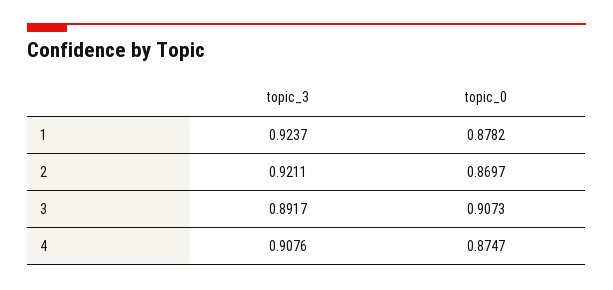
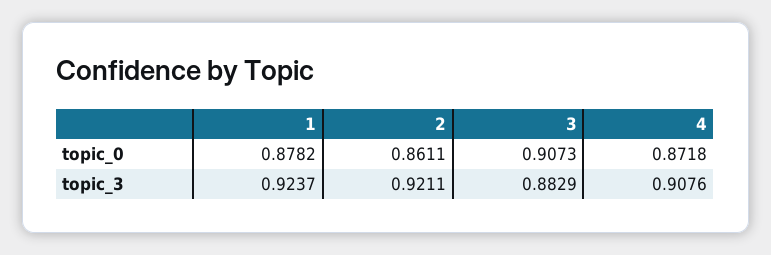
  {
    "topic_3": {
      "1": 0.9237,
      "2": 0.9211,
-     "3": 0.8917,
+     "3": 0.8829,
      "4": 0.9076
    },
    "topic_0": {
      "1": 0.8782,
-     "2": 0.8697,
+     "2": 0.8611,
      "3": 0.9073,
-     "4": 0.8747
+     "4": 0.8718
    }
  }

